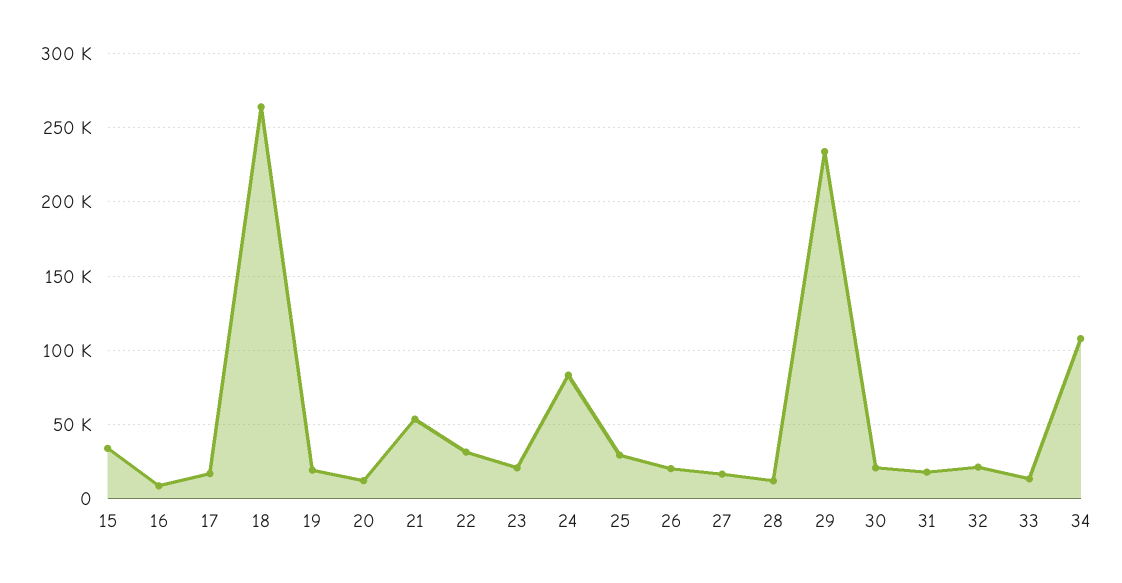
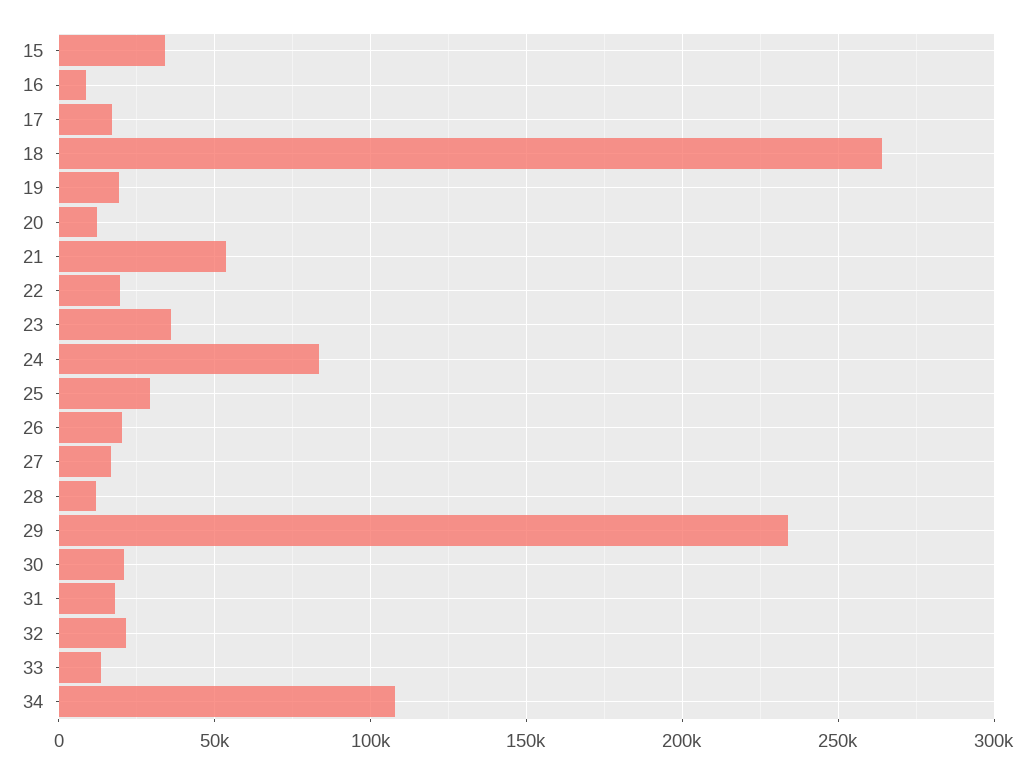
  {
    "15": 35000,
    "16": 10000,
    "17": 15000,
    "18": 265000,
    "19": 20000,
    "20": 10000,
    "21": 55000,
-   "22": 30000,
+   "22": 20000,
-   "23": 20000,
+   "23": 35000,
    "24": 85000,
    "25": 30000,
    "26": 20000,
    "27": 15000,
    "28": 10000,
    "29": 235000,
    "30": 20000,
    "31": 20000,
    "32": 20000,
    "33": 15000,
    "34": 110000
  }

